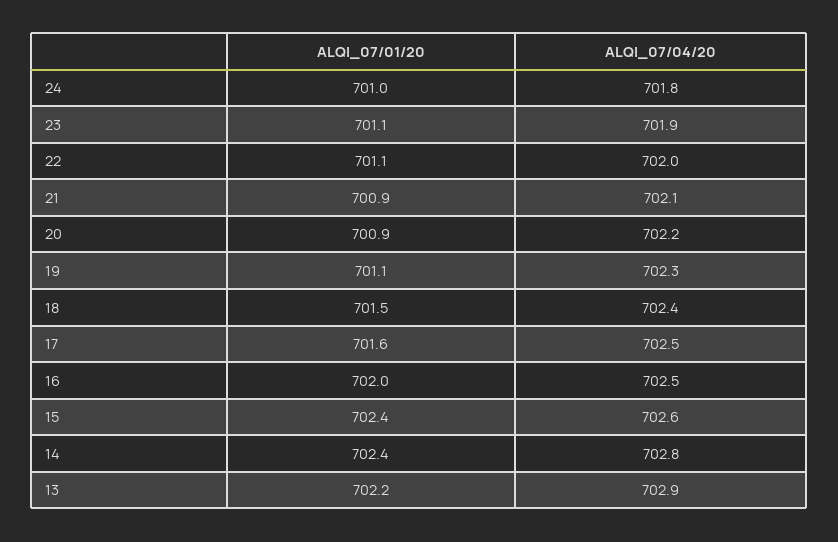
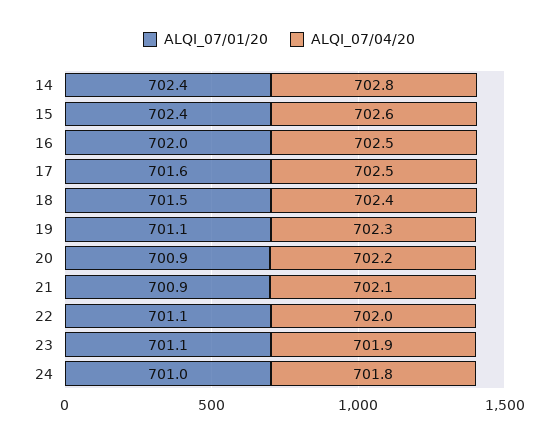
  {
    "ALQI_07/01/20": {
      "24": 701,
      "23": 701.1,
      "22": 701.1,
      "21": 700.9,
      "20": 700.9,
      "19": 701.1,
      "18": 701.5,
      "17": 701.6,
      "16": 702,
      "15": 702.4,
-     "14": 702.4,
+     "14": 702.4
-     "13": 702.2
    },
    "ALQI_07/04/20": {
      "24": 701.8,
      "23": 701.9,
      "22": 702,
      "21": 702.1,
      "20": 702.2,
      "19": 702.3,
      "18": 702.4,
      "17": 702.5,
      "16": 702.5,
      "15": 702.6,
-     "14": 702.8,
+     "14": 702.8
-     "13": 702.9
    }
  }

